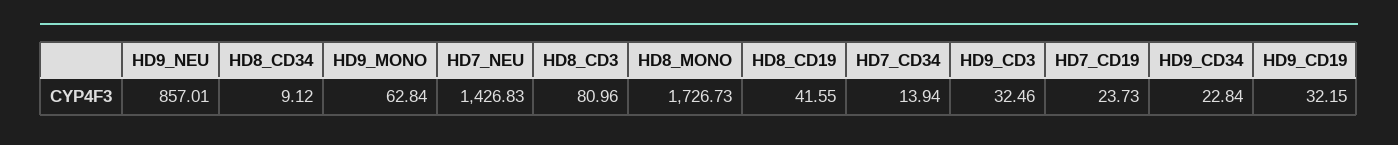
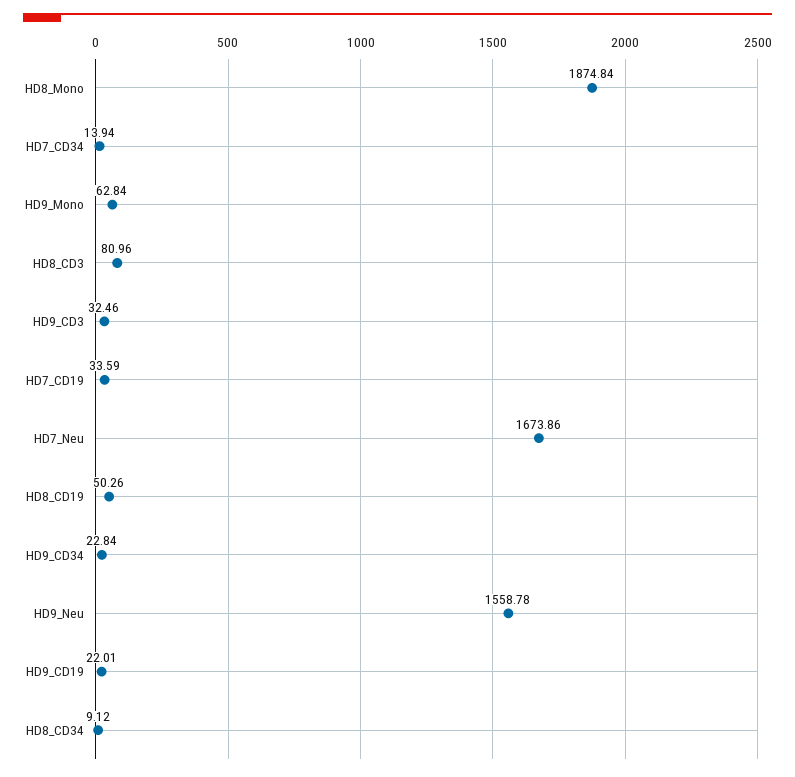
  {
-   "HD9_NEU": 857.01,
+   "HD9_NEU": 1558.78,
    "HD8_CD34": 9.12,
    "HD9_MONO": 62.84,
-   "HD7_NEU": 1426.83,
+   "HD7_NEU": 1673.86,
    "HD8_CD3": 80.96,
-   "HD8_MONO": 1726.73,
+   "HD8_MONO": 1874.84,
-   "HD8_CD19": 41.55,
+   "HD8_CD19": 50.26,
    "HD7_CD34": 13.94,
    "HD9_CD3": 32.46,
-   "HD7_CD19": 23.73,
+   "HD7_CD19": 33.59,
    "HD9_CD34": 22.84,
-   "HD9_CD19": 32.15
+   "HD9_CD19": 22.01
  }

